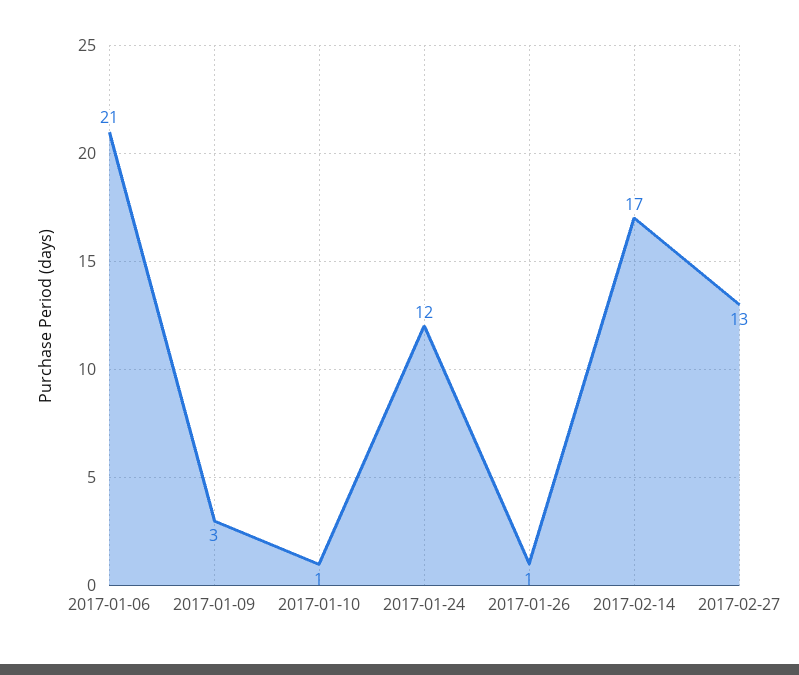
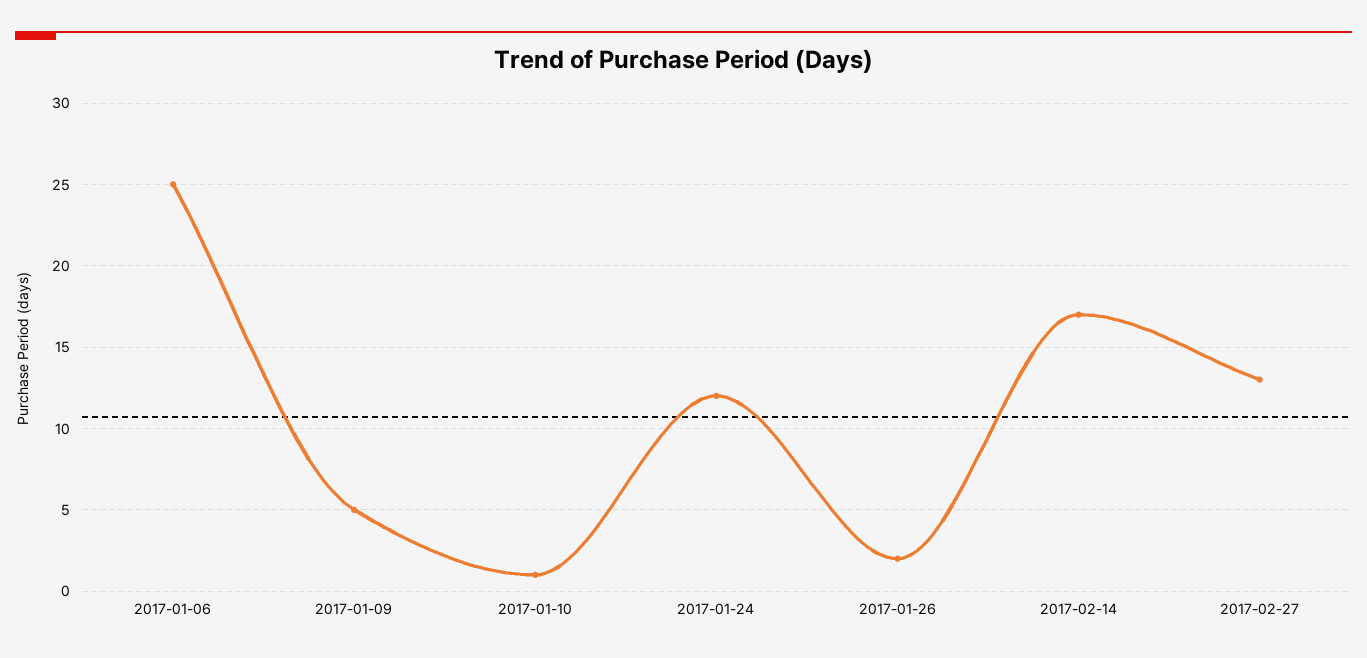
  {
-   "2017-01-06": 21,
+   "2017-01-06": 25,
-   "2017-01-09": 3,
+   "2017-01-09": 5,
    "2017-01-10": 1,
    "2017-01-24": 12,
-   "2017-01-26": 1,
+   "2017-01-26": 2,
    "2017-02-14": 17,
    "2017-02-27": 13
  }

